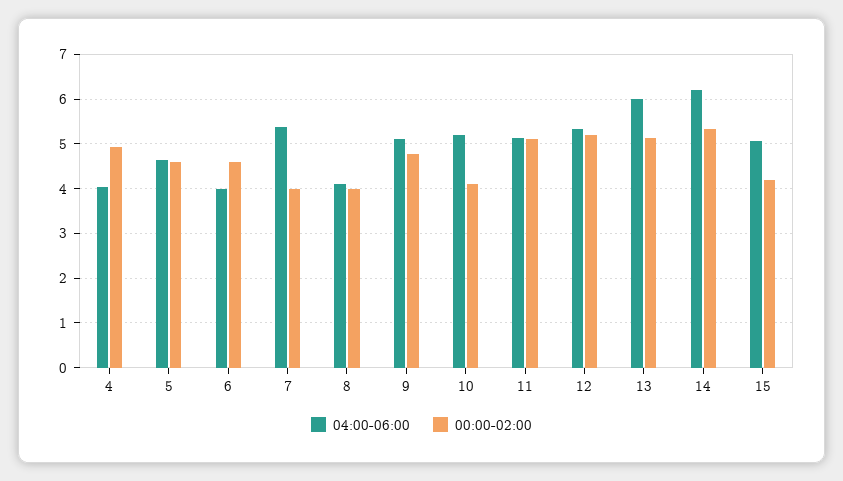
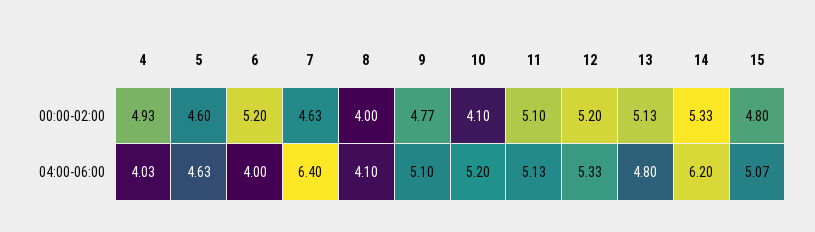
  {
    "04:00-06:00": {
      "4": 4.03,
      "5": 4.63,
      "6": 4,
-     "7": 5.4,
+     "7": 6.4,
      "8": 4.1,
      "9": 5.1,
      "10": 5.2,
      "11": 5.13,
      "12": 5.33,
-     "13": 6,
+     "13": 4.8,
      "14": 6.2,
      "15": 5.07
    },
    "00:00-02:00": {
      "4": 4.93,
      "5": 4.6,
-     "6": 4.6,
+     "6": 5.2,
-     "7": 4,
+     "7": 4.63,
      "8": 4,
      "9": 4.77,
      "10": 4.1,
      "11": 5.1,
      "12": 5.2,
      "13": 5.13,
      "14": 5.33,
-     "15": 4.2
+     "15": 4.8
    }
  }

